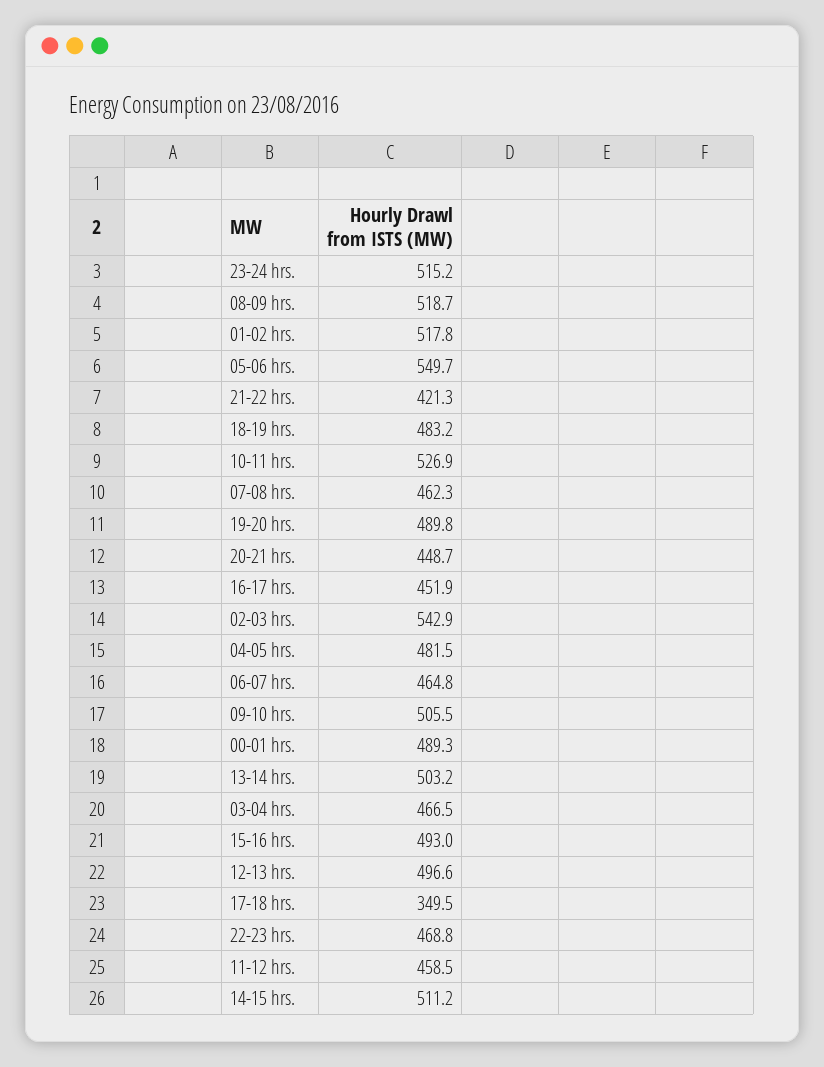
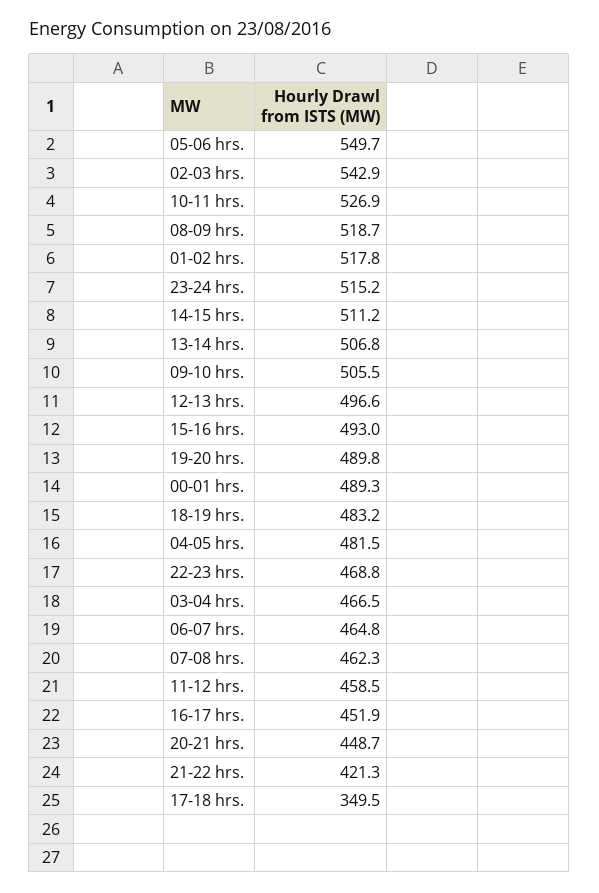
  {
    "23-24 hrs.": 515.2,
    "08-09 hrs.": 518.7,
    "01-02 hrs.": 517.8,
    "05-06 hrs.": 549.7,
    "21-22 hrs.": 421.3,
    "18-19 hrs.": 483.2,
    "10-11 hrs.": 526.9,
    "07-08 hrs.": 462.3,
    "19-20 hrs.": 489.8,
    "20-21 hrs.": 448.7,
    "16-17 hrs.": 451.9,
    "02-03 hrs.": 542.9,
    "04-05 hrs.": 481.5,
    "06-07 hrs.": 464.8,
    "09-10 hrs.": 505.5,
    "00-01 hrs.": 489.3,
-   "13-14 hrs.": 503.2,
+   "13-14 hrs.": 506.8,
    "03-04 hrs.": 466.5,
    "15-16 hrs.": 493,
    "12-13 hrs.": 496.6,
    "17-18 hrs.": 349.5,
    "22-23 hrs.": 468.8,
    "11-12 hrs.": 458.5,
    "14-15 hrs.": 511.2
  }

